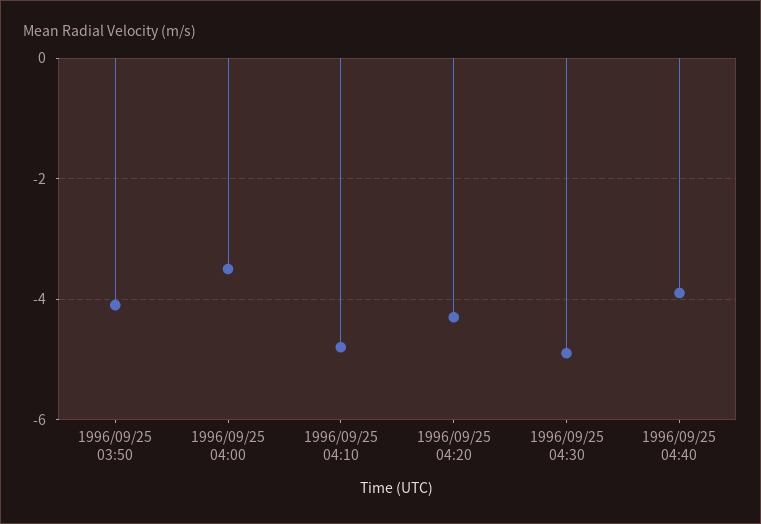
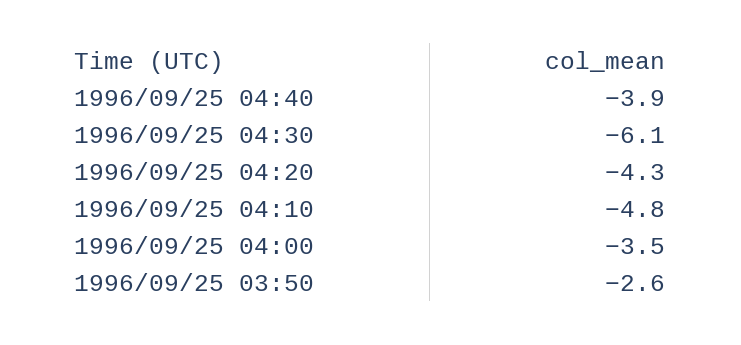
  {
-   "1996/09/25 03:50": -4,
+   "1996/09/25 03:50": -2.6,
    "1996/09/25 04:00": -3.5,
    "1996/09/25 04:10": -4.8,
    "1996/09/25 04:20": -4.3,
-   "1996/09/25 04:30": -5,
+   "1996/09/25 04:30": -6.1,
    "1996/09/25 04:40": -3.9
  }

